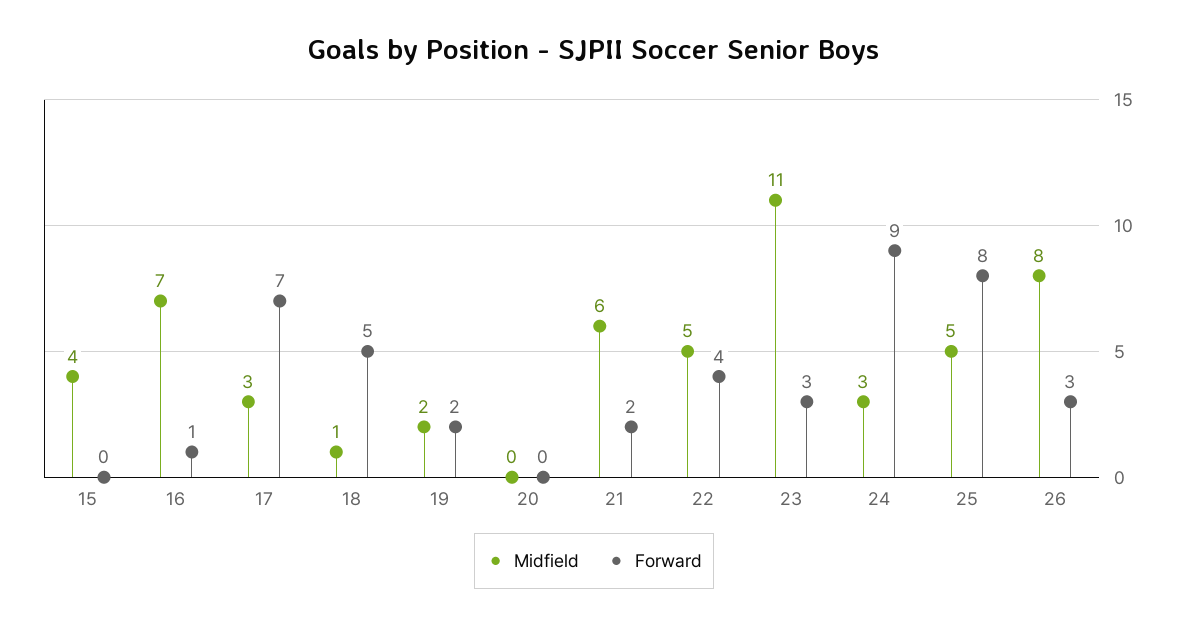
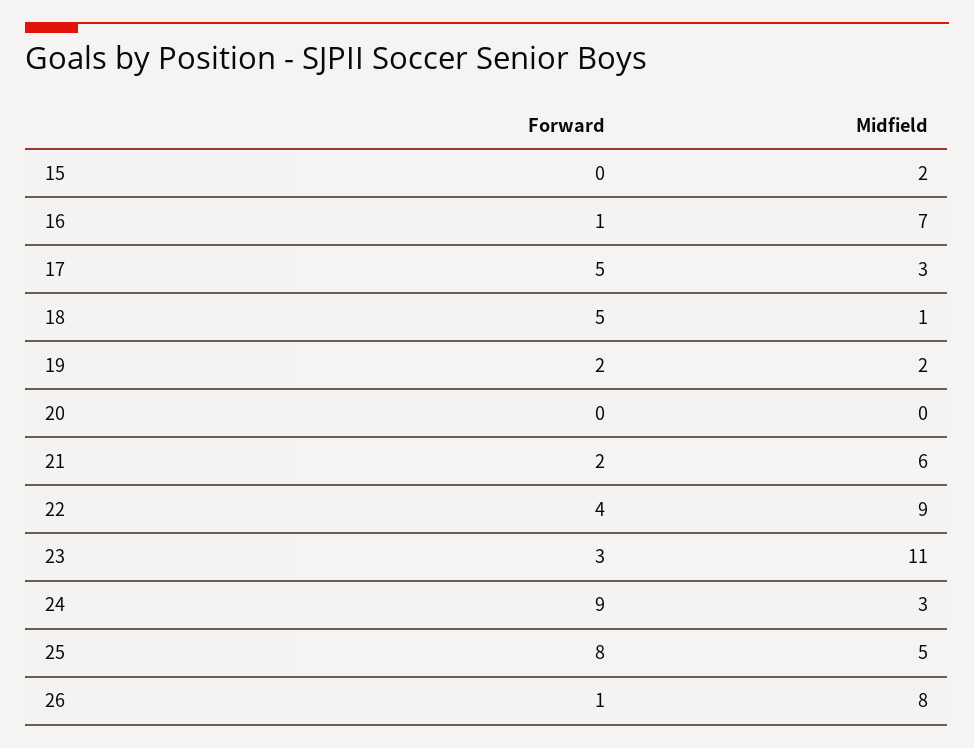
  {
    "Midfield": {
-     "15": 4,
+     "15": 2,
      "16": 7,
      "17": 3,
      "18": 1,
      "19": 2,
      "20": 0,
      "21": 6,
-     "22": 5,
+     "22": 9,
      "23": 11,
      "24": 3,
      "25": 5,
      "26": 8
    },
    "Forward": {
      "15": 0,
      "16": 1,
-     "17": 7,
+     "17": 5,
      "18": 5,
      "19": 2,
      "20": 0,
      "21": 2,
      "22": 4,
      "23": 3,
      "24": 9,
      "25": 8,
-     "26": 3
+     "26": 1
    }
  }

